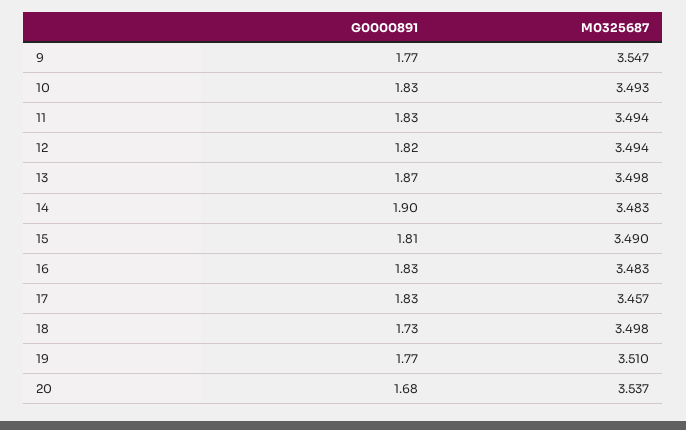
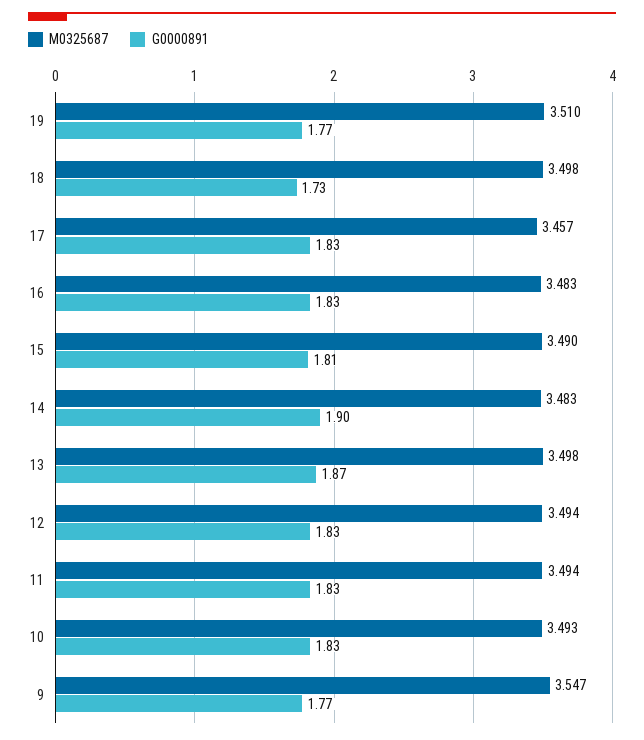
  {
    "G0000891": {
      "9": 1.77,
      "10": 1.83,
      "11": 1.83,
-     "12": 1.82,
+     "12": 1.83,
      "13": 1.87,
      "14": 1.9,
      "15": 1.81,
      "16": 1.83,
      "17": 1.83,
      "18": 1.73,
-     "19": 1.77,
+     "19": 1.77
-     "20": 1.68
    },
    "M0325687": {
      "9": 3.547,
      "10": 3.493,
      "11": 3.494,
      "12": 3.494,
      "13": 3.498,
      "14": 3.483,
      "15": 3.49,
      "16": 3.483,
      "17": 3.457,
      "18": 3.498,
-     "19": 3.51,
+     "19": 3.51
-     "20": 3.537
    }
  }

